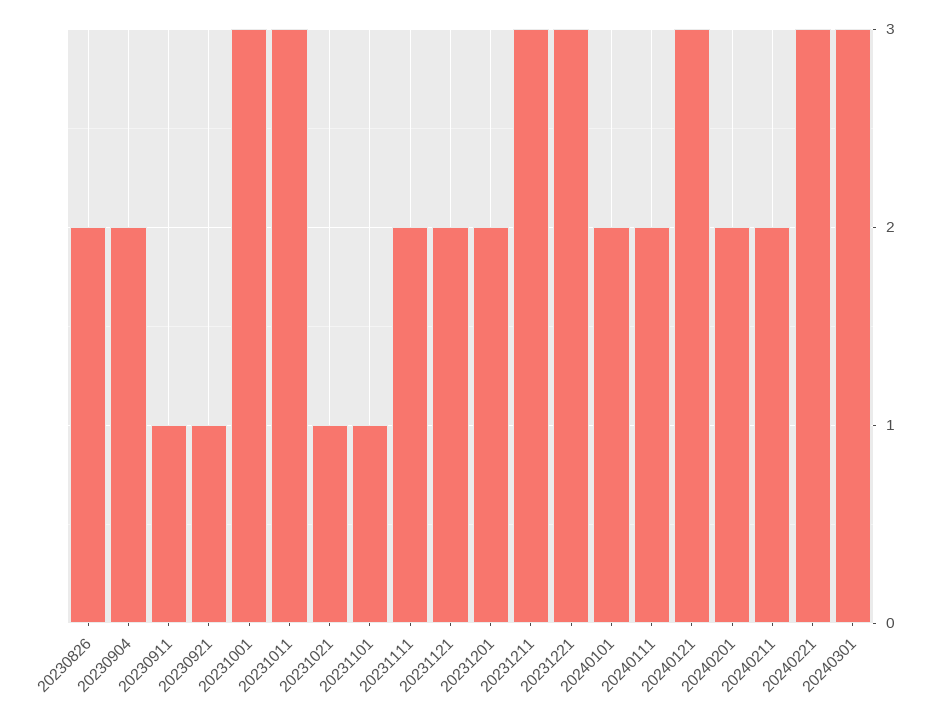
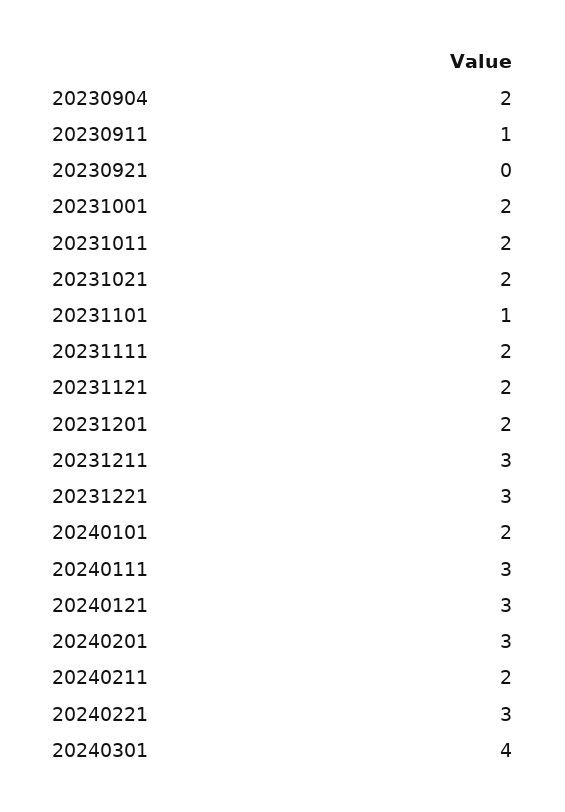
  {
-   "20230826": 2,
    "20230904": 2,
    "20230911": 1,
-   "20230921": 1,
+   "20230921": 0,
-   "20231001": 3,
+   "20231001": 2,
-   "20231011": 3,
+   "20231011": 2,
-   "20231021": 1,
+   "20231021": 2,
    "20231101": 1,
    "20231111": 2,
    "20231121": 2,
    "20231201": 2,
    "20231211": 3,
    "20231221": 3,
    "20240101": 2,
-   "20240111": 2,
+   "20240111": 3,
    "20240121": 3,
-   "20240201": 2,
+   "20240201": 3,
    "20240211": 2,
    "20240221": 3,
-   "20240301": 3
+   "20240301": 4
  }

